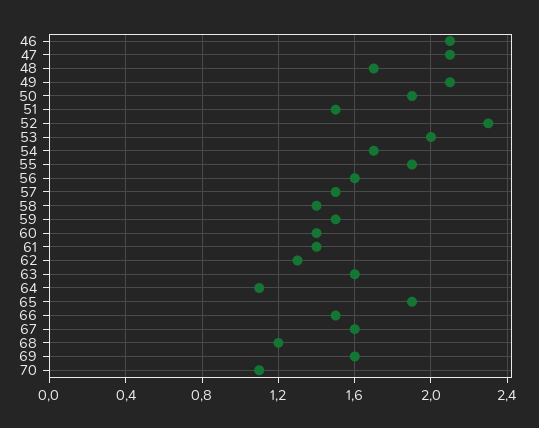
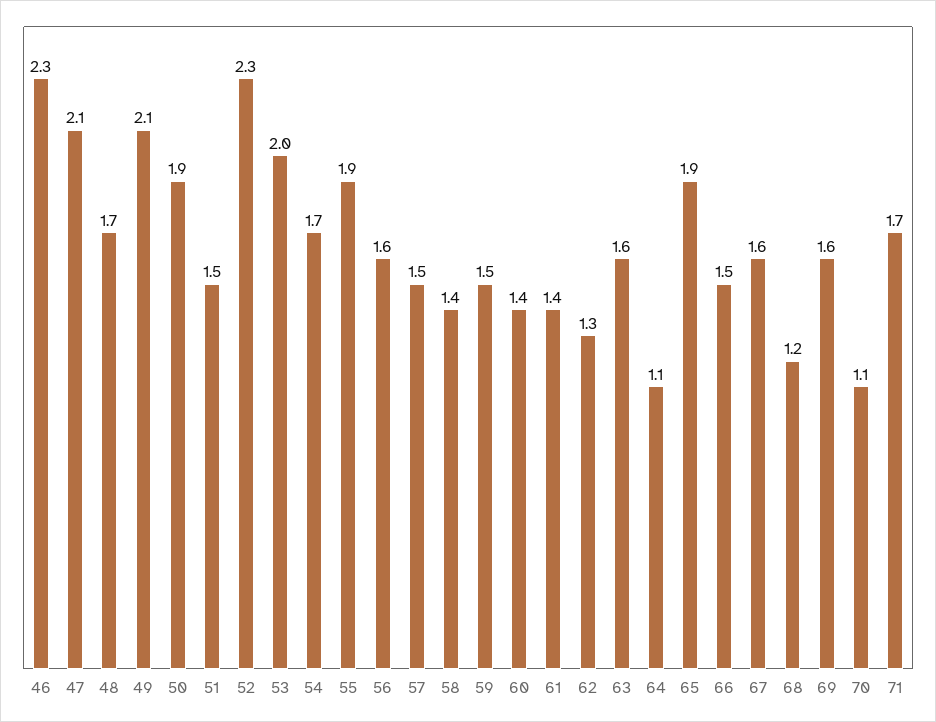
  {
-   "46": 2.1,
+   "46": 2.3,
    "47": 2.1,
    "48": 1.7,
    "49": 2.1,
    "50": 1.9,
    "51": 1.5,
    "52": 2.3,
    "53": 2,
    "54": 1.7,
    "55": 1.9,
    "56": 1.6,
    "57": 1.5,
    "58": 1.4,
    "59": 1.5,
    "60": 1.4,
    "61": 1.4,
    "62": 1.3,
    "63": 1.6,
    "64": 1.1,
    "65": 1.9,
    "66": 1.5,
    "67": 1.6,
    "68": 1.2,
    "69": 1.6,
-   "70": 1.1
+   "70": 1.1,
+   "71": 1.7
  }

